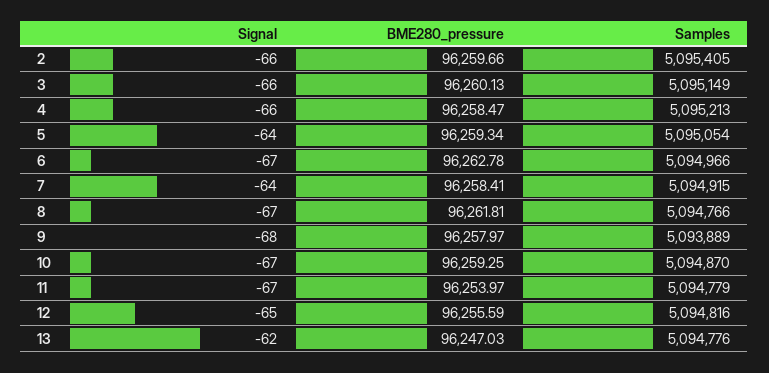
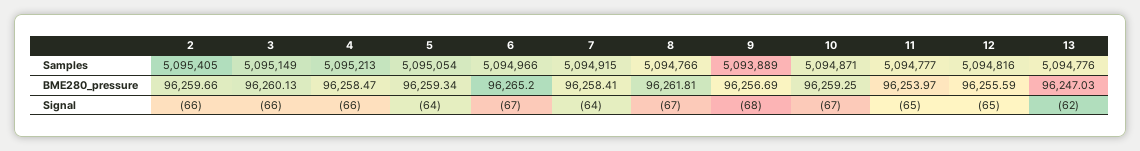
  {
    "Signal": {
      "2": -66,
      "3": -66,
      "4": -66,
      "5": -64,
      "6": -67,
      "7": -64,
      "8": -67,
      "9": -68,
      "10": -67,
-     "11": -67,
+     "11": -65,
      "12": -65,
      "13": -62
    },
    "BME280_pressure": {
      "2": 96259.66,
      "3": 96260.13,
      "4": 96258.47,
      "5": 96259.34,
-     "6": 96262.78,
+     "6": 96265.2,
      "7": 96258.41,
      "8": 96261.81,
-     "9": 96257.97,
+     "9": 96256.69,
      "10": 96259.25,
      "11": 96253.97,
      "12": 96255.59,
      "13": 96247.03
    },
    "Samples": {
      "2": 5095405,
      "3": 5095149,
      "4": 5095213,
      "5": 5095054,
      "6": 5094966,
      "7": 5094915,
      "8": 5094766,
      "9": 5093889,
-     "10": 5094870,
+     "10": 5094871,
-     "11": 5094779,
+     "11": 5094777,
      "12": 5094816,
      "13": 5094776
    }
  }

